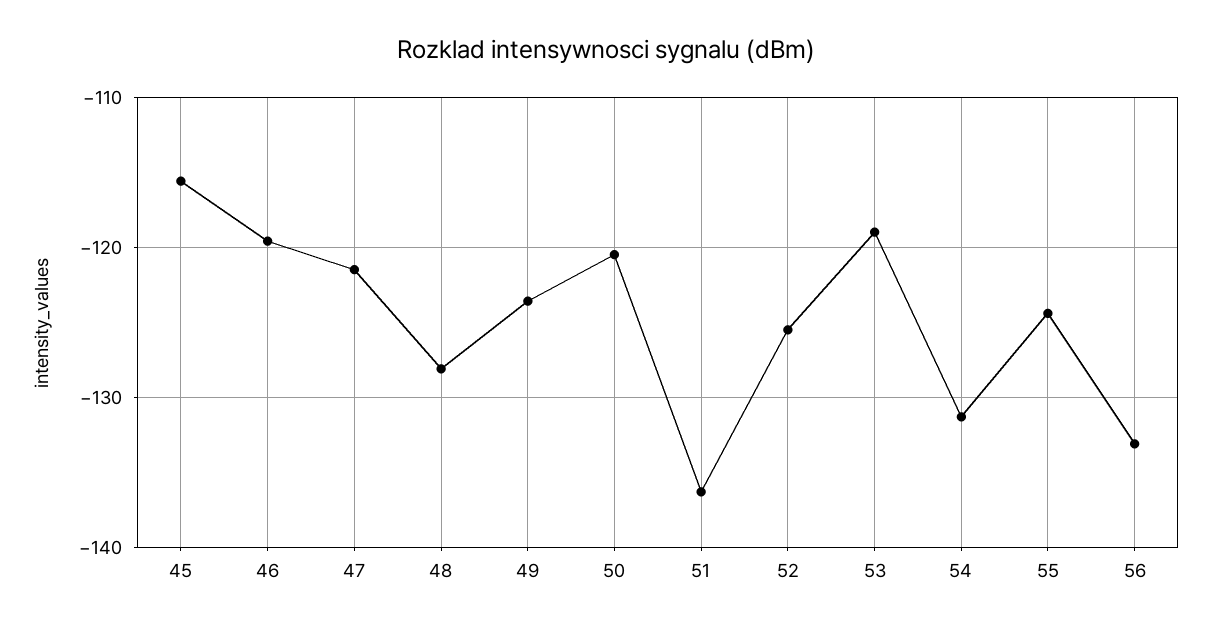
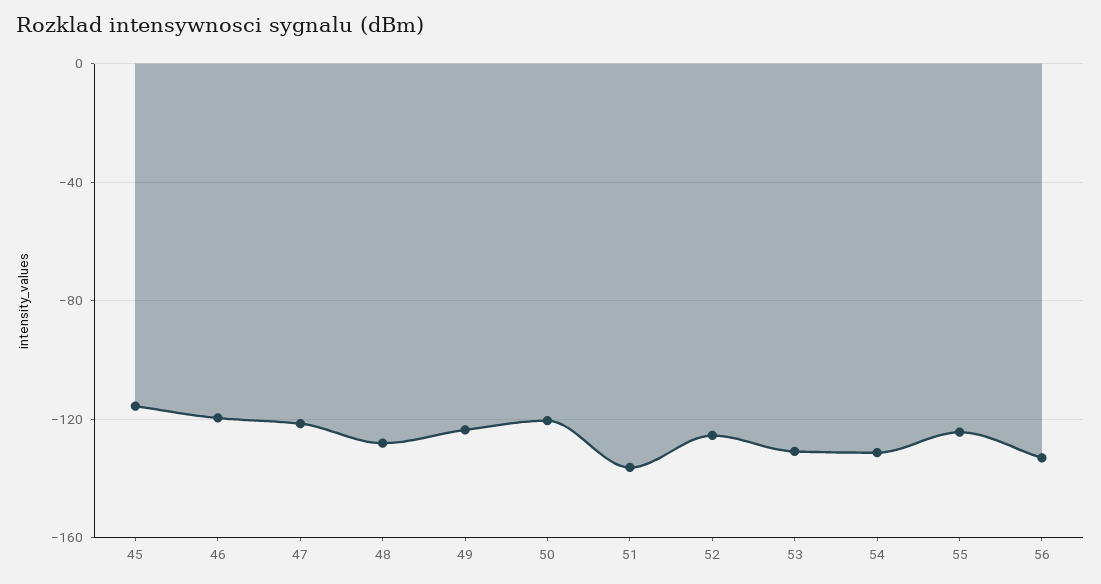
  {
    "45": -116,
    "46": -120,
    "47": -122,
    "48": -128,
    "49": -124,
    "50": -121,
    "51": -136,
    "52": -126,
-   "53": -119,
+   "53": -130,
    "54": -131,
    "55": -124,
    "56": -133
  }

